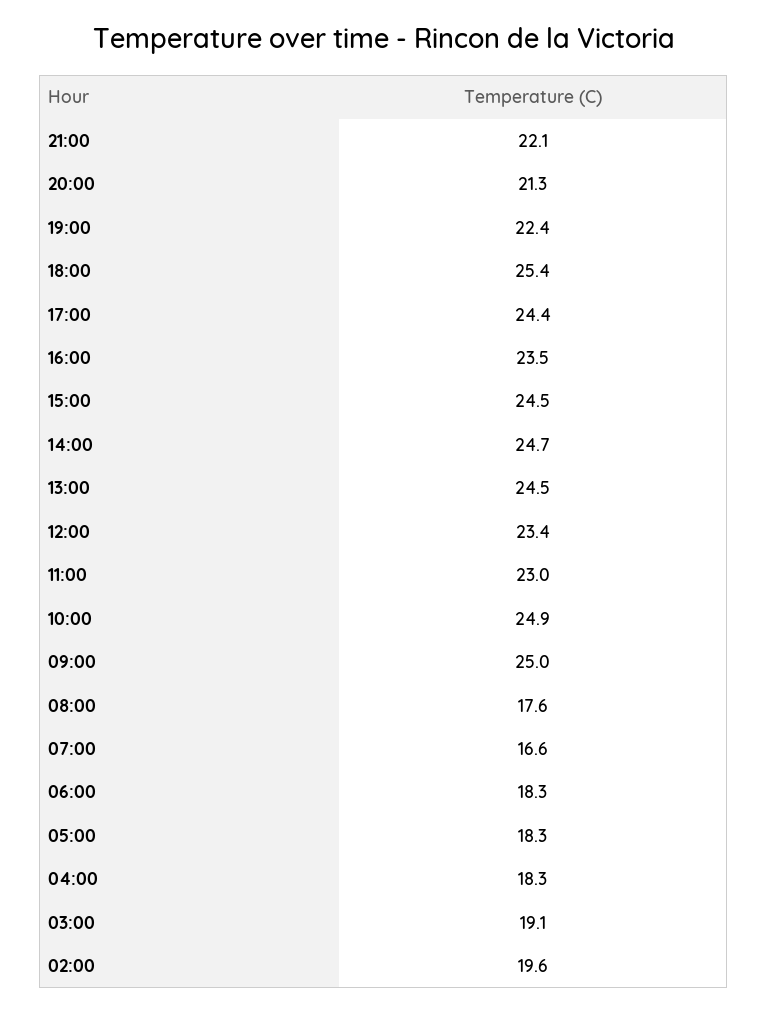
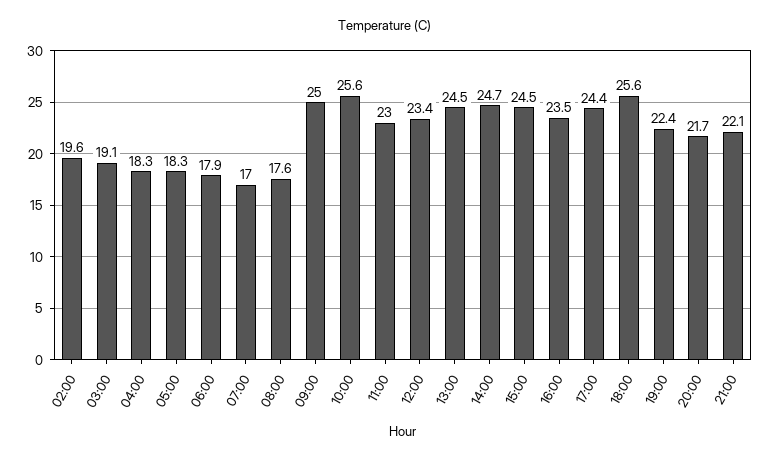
  {
    "21:00": 22.1,
-   "20:00": 21.3,
+   "20:00": 21.7,
    "19:00": 22.4,
-   "18:00": 25.4,
+   "18:00": 25.6,
    "17:00": 24.4,
    "16:00": 23.5,
    "15:00": 24.5,
    "14:00": 24.7,
    "13:00": 24.5,
    "12:00": 23.4,
    "11:00": 23,
-   "10:00": 24.9,
+   "10:00": 25.6,
    "09:00": 25,
    "08:00": 17.6,
-   "07:00": 16.6,
+   "07:00": 17,
-   "06:00": 18.3,
+   "06:00": 17.9,
    "05:00": 18.3,
    "04:00": 18.3,
    "03:00": 19.1,
    "02:00": 19.6
  }

